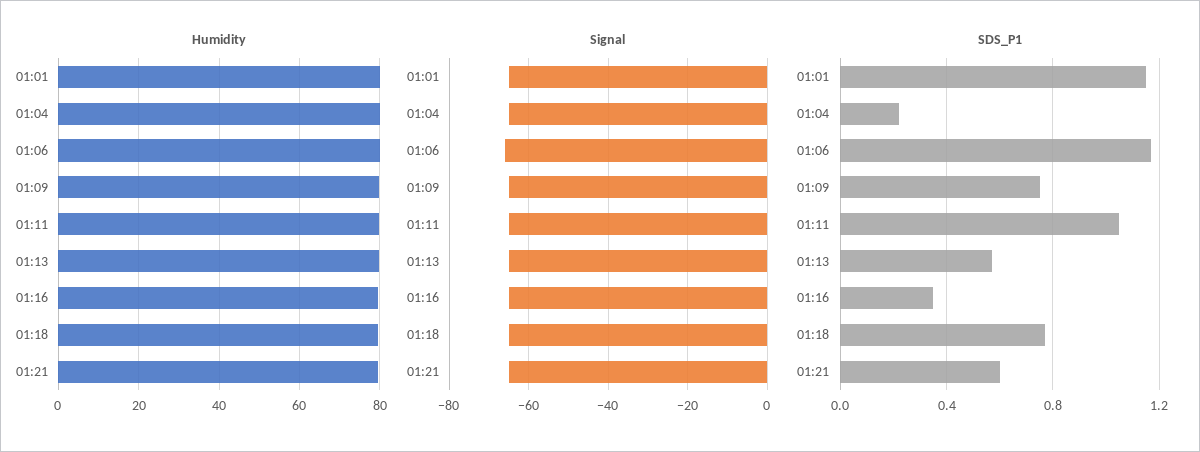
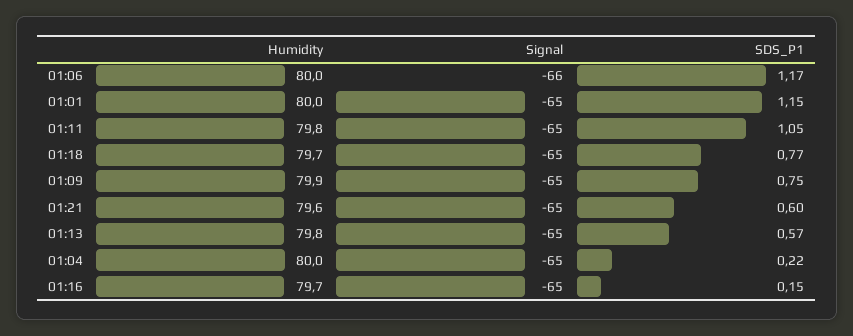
  {
    "Humidity": {
      "01:01": 80,
      "01:04": 80,
      "01:06": 80,
      "01:09": 79.9,
      "01:11": 79.8,
      "01:13": 79.8,
      "01:16": 79.7,
      "01:18": 79.7,
      "01:21": 79.6
    },
    "Signal": {
      "01:01": -65,
      "01:04": -65,
      "01:06": -66,
      "01:09": -65,
      "01:11": -65,
      "01:13": -65,
      "01:16": -65,
      "01:18": -65,
      "01:21": -65
    },
    "SDS_P1": {
      "01:01": 1.15,
      "01:04": 0.22,
      "01:06": 1.17,
      "01:09": 0.75,
      "01:11": 1.05,
      "01:13": 0.57,
-     "01:16": 0.35,
+     "01:16": 0.15,
      "01:18": 0.77,
      "01:21": 0.6
    }
  }

